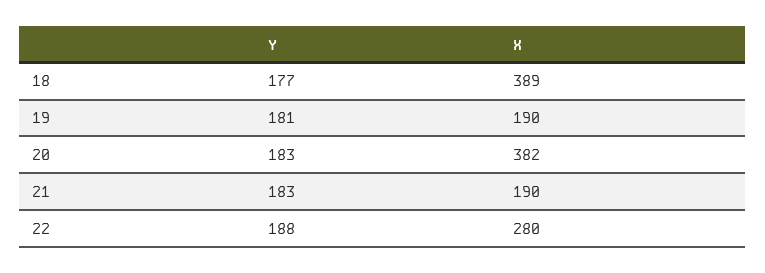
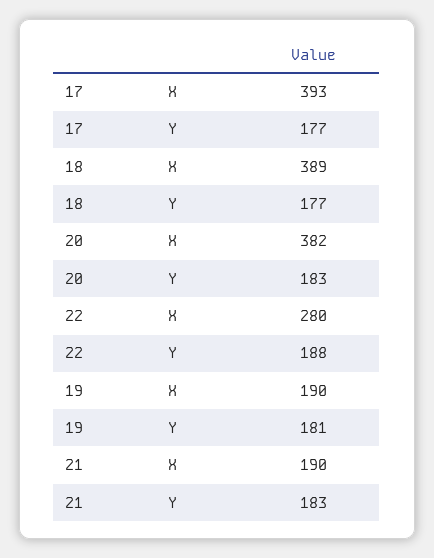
  {
    "Y": {
      "18": 177,
      "19": 181,
      "20": 183,
      "21": 183,
-     "22": 188
+     "22": 188,
+     "17": 177
    },
    "X": {
      "18": 389,
      "19": 190,
      "20": 382,
      "21": 190,
-     "22": 280
+     "22": 280,
+     "17": 393
    }
  }

